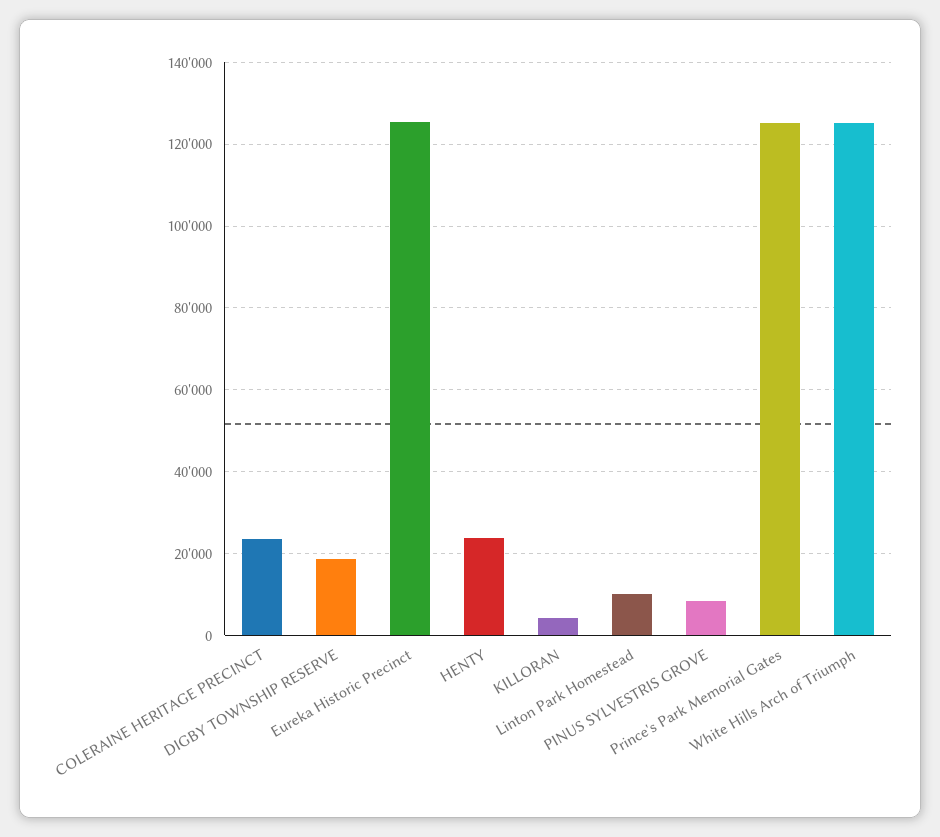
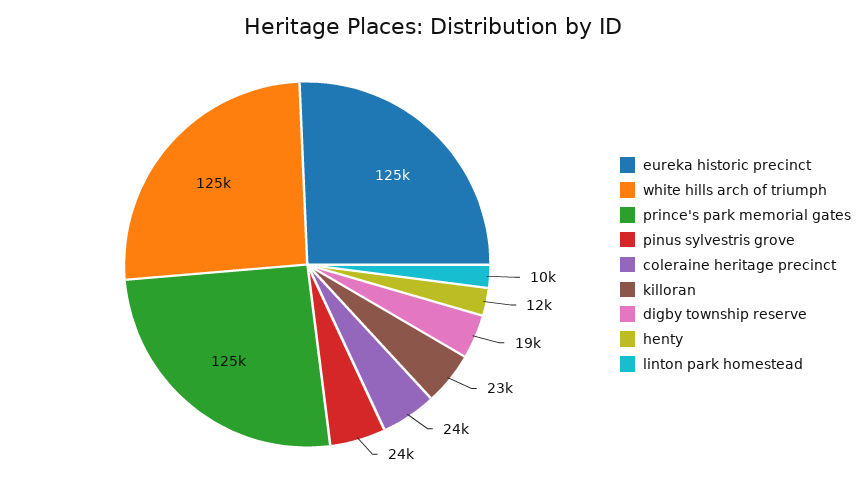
  {
    "COLERAINE HERITAGE PRECINCT": 24000,
    "DIGBY TOWNSHIP RESERVE": 19000,
    "Eureka Historic Precinct": 125000,
-   "HENTY": 24000,
+   "HENTY": 12000,
-   "KILLORAN": 4000,
+   "KILLORAN": 23000,
    "Linton Park Homestead": 10000,
-   "PINUS SYLVESTRIS GROVE": 8000,
+   "PINUS SYLVESTRIS GROVE": 24000,
    "Prince's Park Memorial Gates": 125000,
    "White Hills Arch of Triumph": 125000
  }

